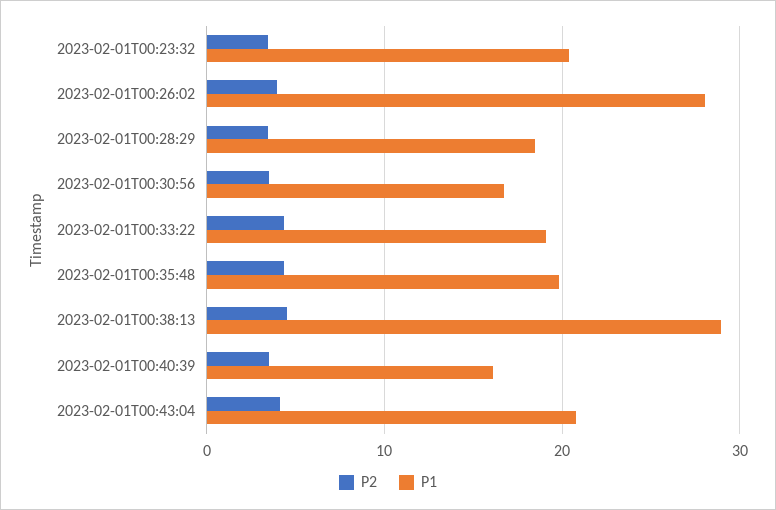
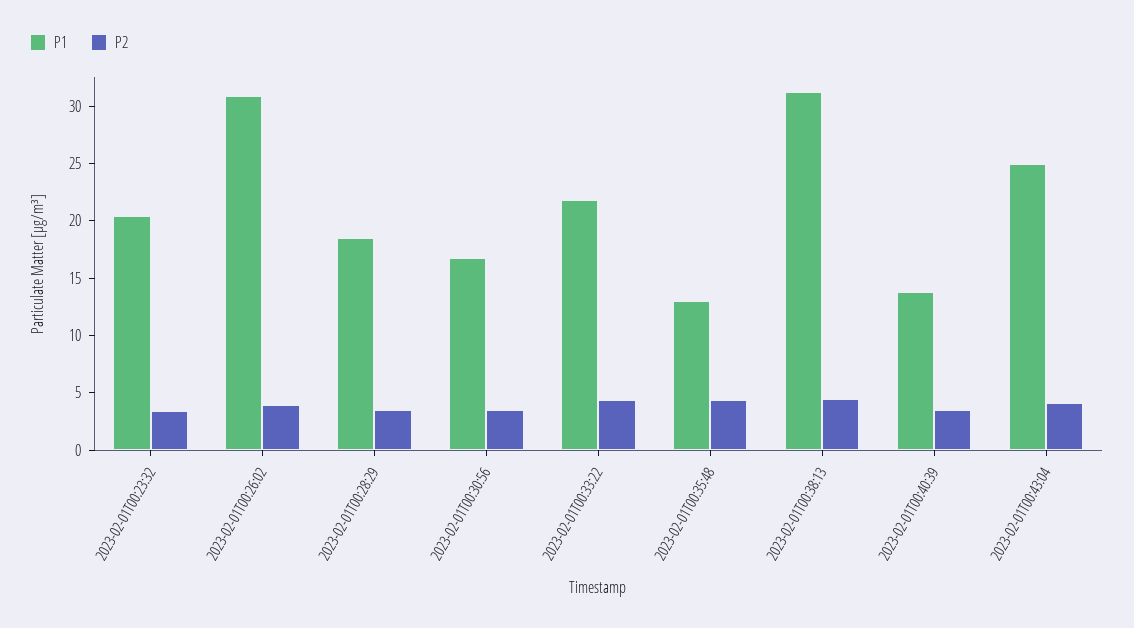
  {
    "P2": {
      "2023-02-01T00:23:32": 3,
      "2023-02-01T00:26:02": 4,
      "2023-02-01T00:28:29": 3,
      "2023-02-01T00:30:56": 4,
      "2023-02-01T00:33:22": 4,
      "2023-02-01T00:35:48": 4,
      "2023-02-01T00:38:13": 5,
      "2023-02-01T00:40:39": 4,
      "2023-02-01T00:43:04": 4
    },
    "P1": {
      "2023-02-01T00:23:32": 20,
-     "2023-02-01T00:26:02": 28,
+     "2023-02-01T00:26:02": 31,
      "2023-02-01T00:28:29": 18,
      "2023-02-01T00:30:56": 17,
-     "2023-02-01T00:33:22": 19,
+     "2023-02-01T00:33:22": 22,
-     "2023-02-01T00:35:48": 20,
+     "2023-02-01T00:35:48": 13,
-     "2023-02-01T00:38:13": 29,
+     "2023-02-01T00:38:13": 31,
-     "2023-02-01T00:40:39": 16,
+     "2023-02-01T00:40:39": 14,
-     "2023-02-01T00:43:04": 21
+     "2023-02-01T00:43:04": 25
    }
  }

